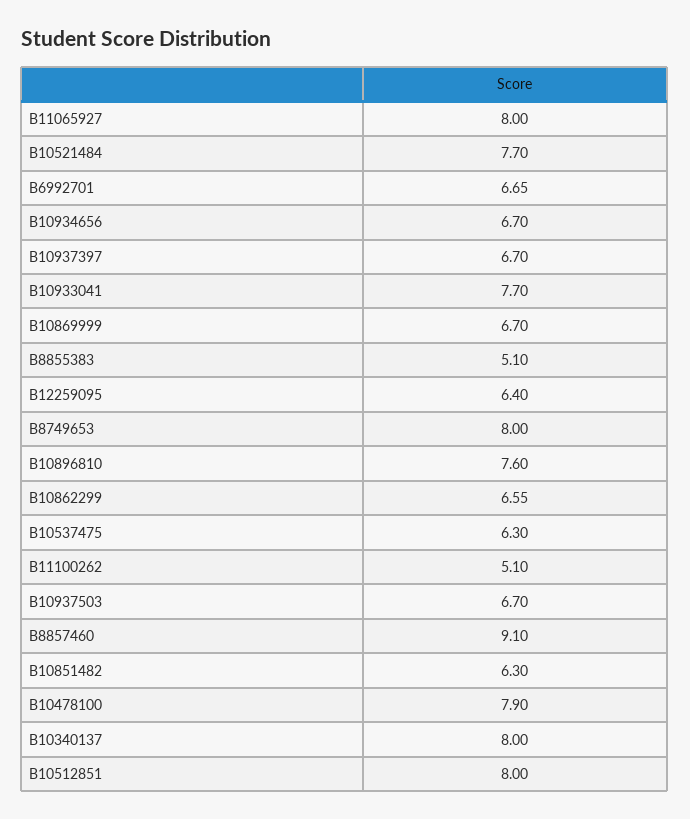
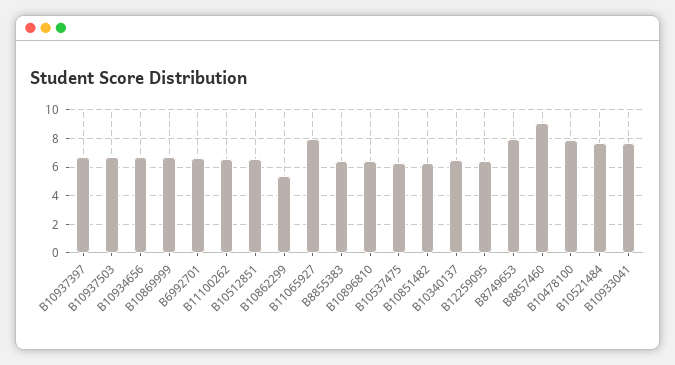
  {
    "B11065927": 8,
    "B10521484": 7.7,
    "B6992701": 6.65,
    "B10934656": 6.7,
    "B10937397": 6.7,
    "B10933041": 7.7,
    "B10869999": 6.7,
-   "B8855383": 5.1,
+   "B8855383": 6.5,
    "B12259095": 6.4,
    "B8749653": 8,
-   "B10896810": 7.6,
+   "B10896810": 6.5,
-   "B10862299": 6.55,
+   "B10862299": 5.5,
    "B10537475": 6.3,
-   "B11100262": 5.1,
+   "B11100262": 6.5,
    "B10937503": 6.7,
    "B8857460": 9.1,
    "B10851482": 6.3,
    "B10478100": 7.9,
-   "B10340137": 8,
+   "B10340137": 6.5,
-   "B10512851": 8
+   "B10512851": 6.5
  }

